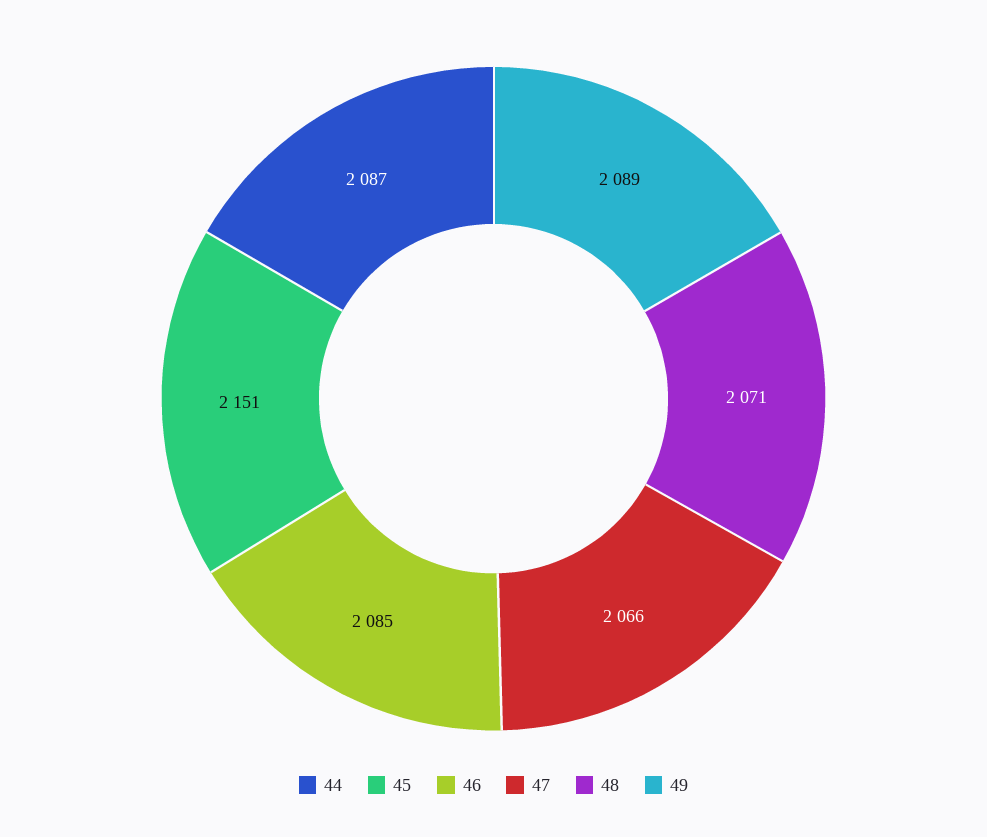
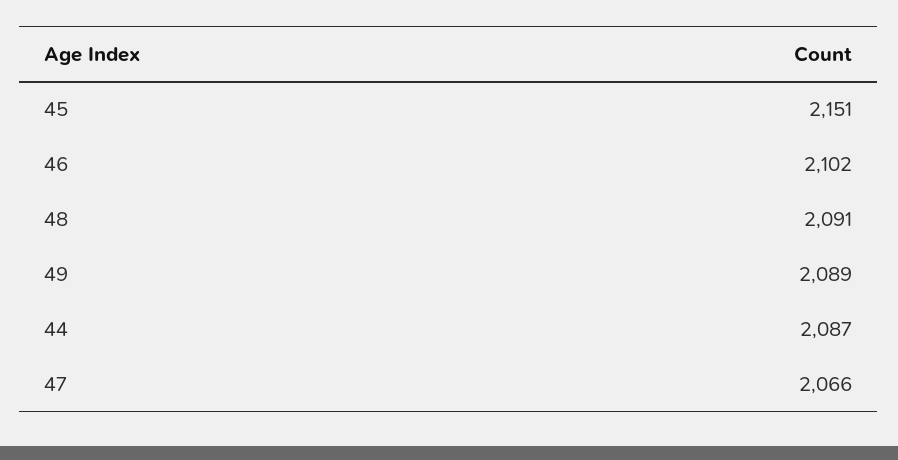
  {
    "44": 2087,
    "45": 2151,
-   "46": 2085,
+   "46": 2102,
    "47": 2066,
-   "48": 2071,
+   "48": 2091,
    "49": 2089
  }

